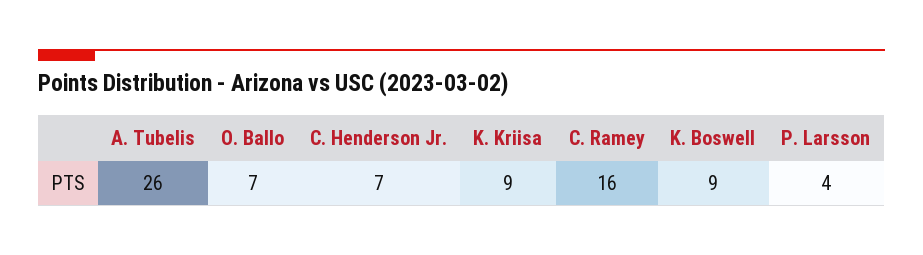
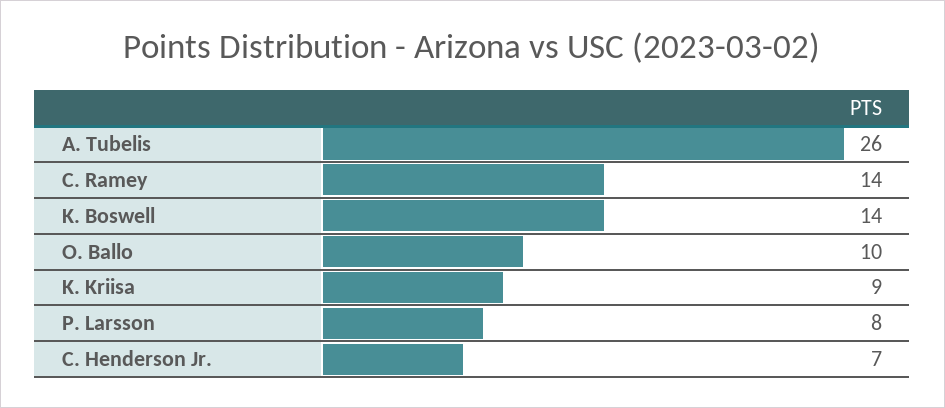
  {
    "A. Tubelis": 26,
-   "O. Ballo": 7,
+   "O. Ballo": 10,
    "C. Henderson Jr.": 7,
    "K. Kriisa": 9,
-   "C. Ramey": 16,
+   "C. Ramey": 14,
-   "K. Boswell": 9,
+   "K. Boswell": 14,
-   "P. Larsson": 4
+   "P. Larsson": 8
  }

